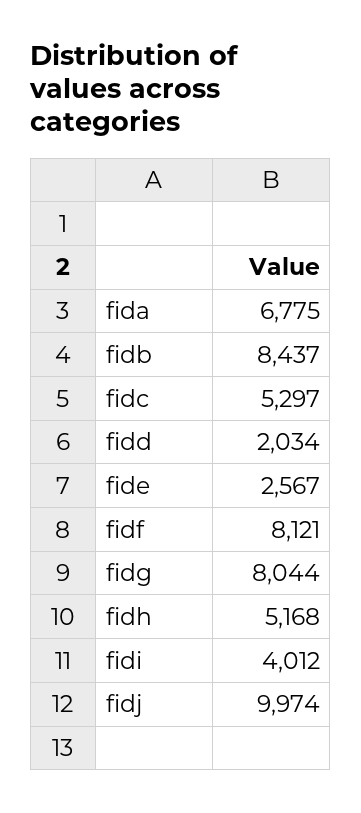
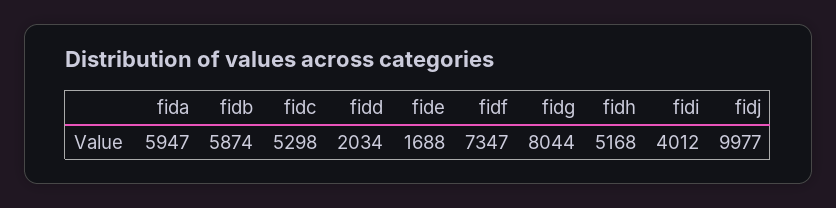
  {
-   "fida": 6775,
+   "fida": 5947,
-   "fidb": 8437,
+   "fidb": 5874,
-   "fidc": 5297,
+   "fidc": 5298,
    "fidd": 2034,
-   "fide": 2567,
+   "fide": 1688,
-   "fidf": 8121,
+   "fidf": 7347,
    "fidg": 8044,
    "fidh": 5168,
    "fidi": 4012,
-   "fidj": 9974
+   "fidj": 9977
  }

